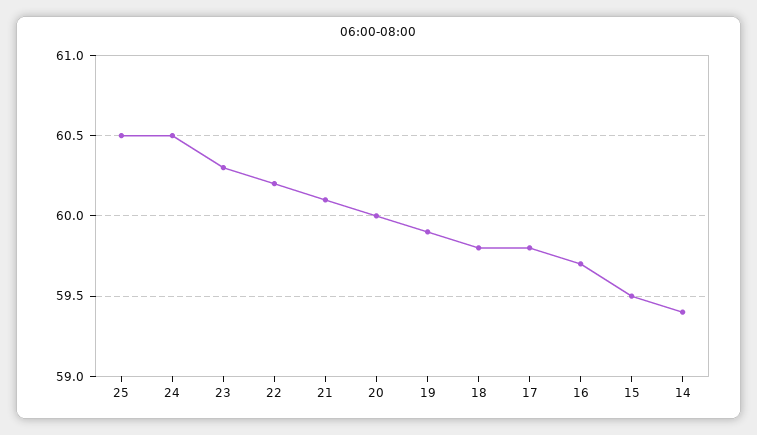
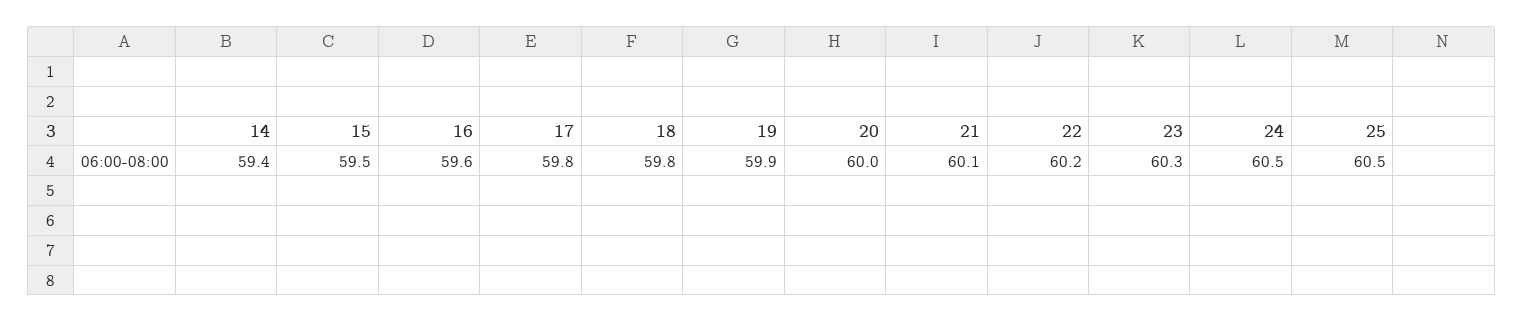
  {
    "25": 60.5,
    "24": 60.5,
    "23": 60.3,
    "22": 60.2,
    "21": 60.1,
    "20": 60,
    "19": 59.9,
    "18": 59.8,
    "17": 59.8,
-   "16": 59.7,
+   "16": 59.6,
    "15": 59.5,
    "14": 59.4
  }

